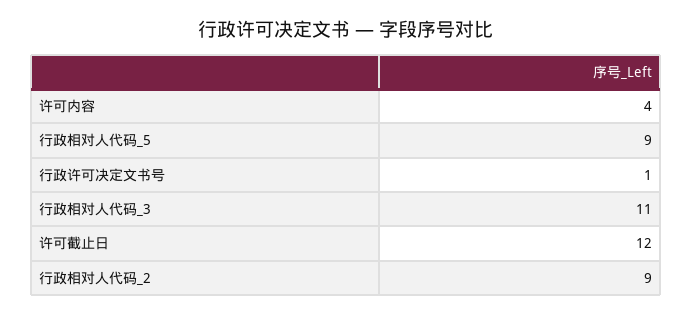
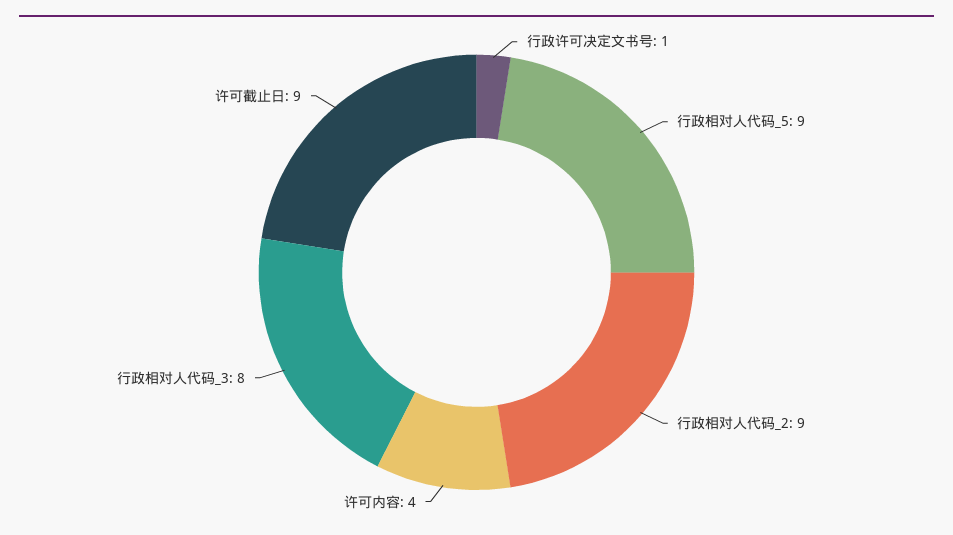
  {
    "许可内容": 4,
    "行政相对人代码_5": 9,
    "行政许可决定文书号": 1,
-   "行政相对人代码_3": 11,
+   "行政相对人代码_3": 8,
-   "许可截止日": 12,
+   "许可截止日": 9,
    "行政相对人代码_2": 9
  }

